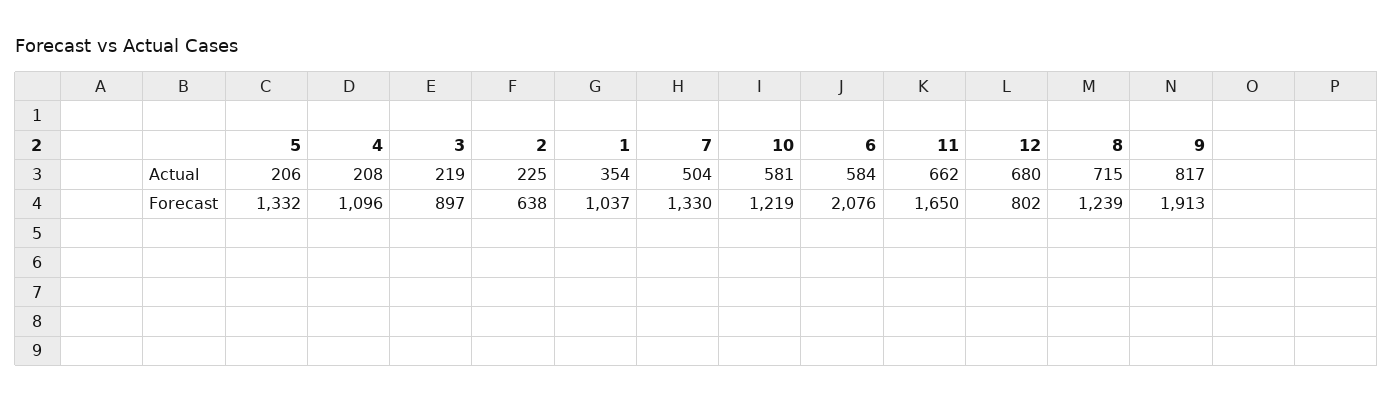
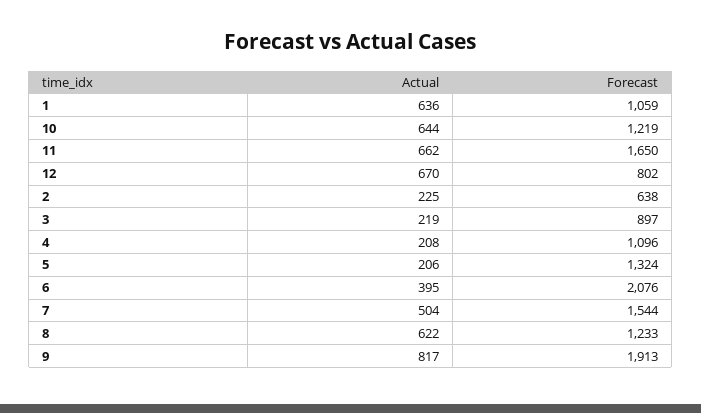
  {
    "5": {
      "Actual": 206,
-     "Forecast": 1332
+     "Forecast": 1324
    },
    "4": {
      "Actual": 208,
      "Forecast": 1096
    },
    "3": {
      "Actual": 219,
      "Forecast": 897
    },
    "2": {
      "Actual": 225,
      "Forecast": 638
    },
    "1": {
-     "Actual": 354,
+     "Actual": 636,
-     "Forecast": 1037
+     "Forecast": 1059
    },
    "7": {
      "Actual": 504,
-     "Forecast": 1330
+     "Forecast": 1544
    },
    "10": {
-     "Actual": 581,
+     "Actual": 644,
      "Forecast": 1219
    },
    "6": {
-     "Actual": 584,
+     "Actual": 395,
      "Forecast": 2076
    },
    "11": {
      "Actual": 662,
      "Forecast": 1650
    },
    "12": {
-     "Actual": 680,
+     "Actual": 670,
      "Forecast": 802
    },
    "8": {
-     "Actual": 715,
+     "Actual": 622,
-     "Forecast": 1239
+     "Forecast": 1233
    },
    "9": {
      "Actual": 817,
      "Forecast": 1913
    }
  }

